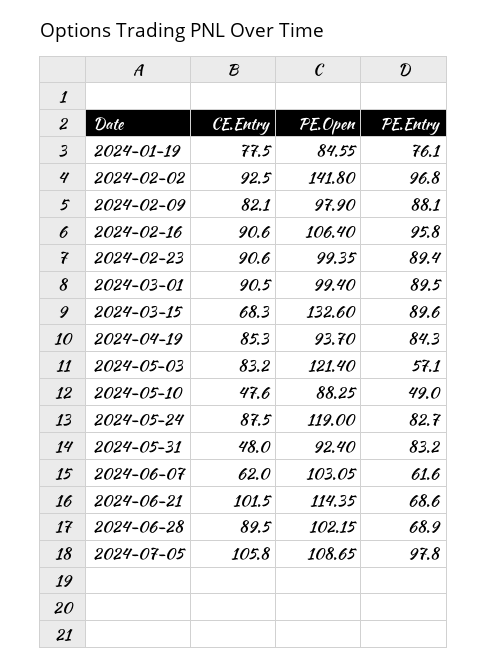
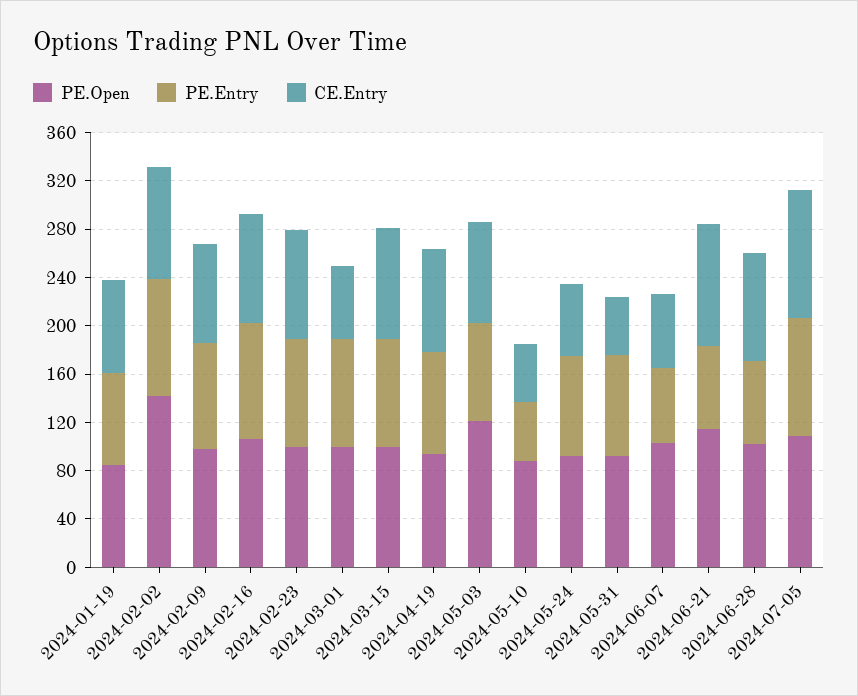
  {
    "CE.Entry": {
      "2024-01-19": 77.5,
      "2024-02-02": 92.5,
      "2024-02-09": 82.1,
      "2024-02-16": 90.6,
      "2024-02-23": 90.6,
-     "2024-03-01": 90.5,
+     "2024-03-01": 60,
-     "2024-03-15": 68.3,
+     "2024-03-15": 90,
      "2024-04-19": 85.3,
      "2024-05-03": 83.2,
      "2024-05-10": 47.6,
-     "2024-05-24": 87.5,
+     "2024-05-24": 60,
      "2024-05-31": 48,
      "2024-06-07": 62,
      "2024-06-21": 101.5,
      "2024-06-28": 89.5,
      "2024-07-05": 105.8
    },
    "PE.Open": {
      "2024-01-19": 84.55,
      "2024-02-02": 141.8,
      "2024-02-09": 97.9,
      "2024-02-16": 106.4,
      "2024-02-23": 99.35,
      "2024-03-01": 99.4,
-     "2024-03-15": 132.6,
+     "2024-03-15": 100,
      "2024-04-19": 93.7,
      "2024-05-03": 121.4,
      "2024-05-10": 88.25,
-     "2024-05-24": 119,
+     "2024-05-24": 90,
      "2024-05-31": 92.4,
      "2024-06-07": 103.05,
      "2024-06-21": 114.35,
      "2024-06-28": 102.15,
      "2024-07-05": 108.65
    },
    "PE.Entry": {
      "2024-01-19": 76.1,
      "2024-02-02": 96.8,
      "2024-02-09": 88.1,
      "2024-02-16": 95.8,
      "2024-02-23": 89.4,
      "2024-03-01": 89.5,
      "2024-03-15": 89.6,
      "2024-04-19": 84.3,
-     "2024-05-03": 57.1,
+     "2024-05-03": 80,
      "2024-05-10": 49,
      "2024-05-24": 82.7,
      "2024-05-31": 83.2,
      "2024-06-07": 61.6,
      "2024-06-21": 68.6,
      "2024-06-28": 68.9,
      "2024-07-05": 97.8
    }
  }

